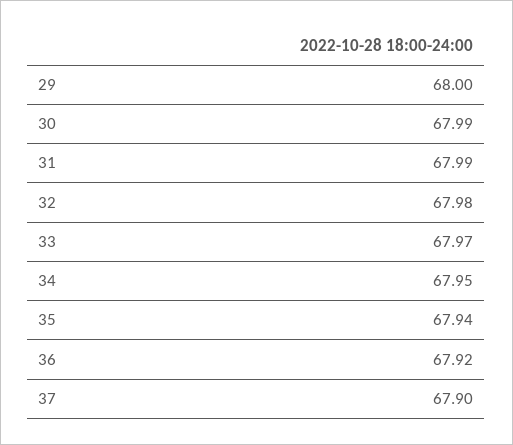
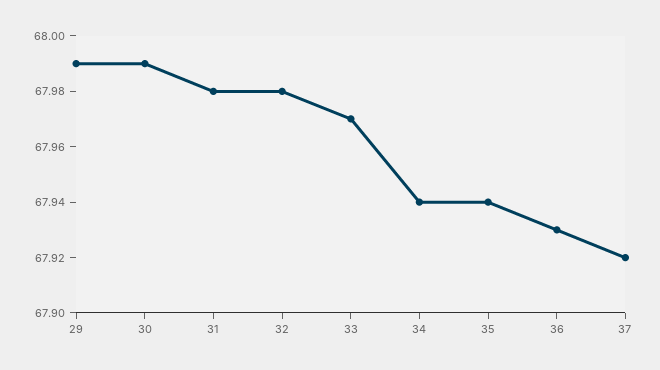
  {
-   "29": 68,
+   "29": 67.99,
    "30": 67.99,
-   "31": 67.99,
+   "31": 67.98,
    "32": 67.98,
    "33": 67.97,
-   "34": 67.95,
+   "34": 67.94,
    "35": 67.94,
-   "36": 67.92,
+   "36": 67.93,
-   "37": 67.9
+   "37": 67.92
  }

